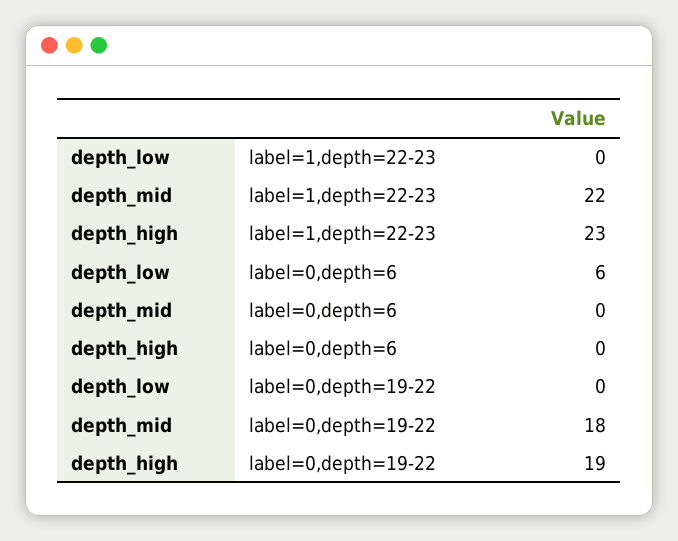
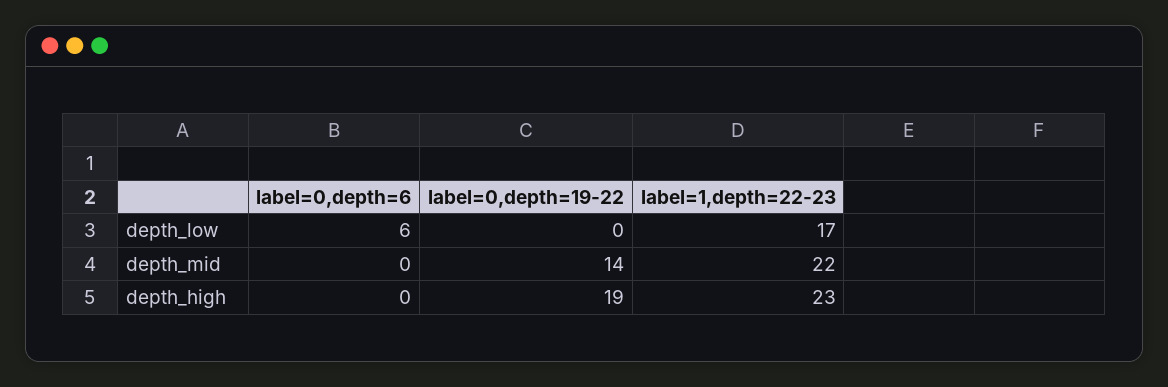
  {
    "depth_low": {
-     "label=1,depth=22-23": 0,
+     "label=1,depth=22-23": 17,
      "label=0,depth=6": 6,
      "label=0,depth=19-22": 0
    },
    "depth_mid": {
      "label=1,depth=22-23": 22,
      "label=0,depth=6": 0,
-     "label=0,depth=19-22": 18
+     "label=0,depth=19-22": 14
    },
    "depth_high": {
      "label=1,depth=22-23": 23,
      "label=0,depth=6": 0,
      "label=0,depth=19-22": 19
    }
  }

